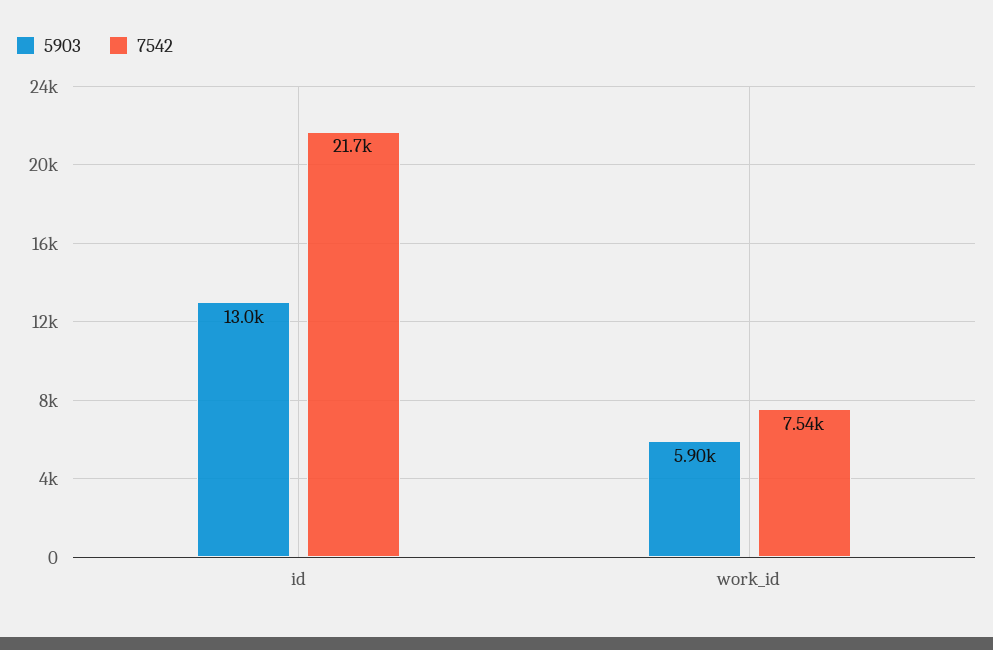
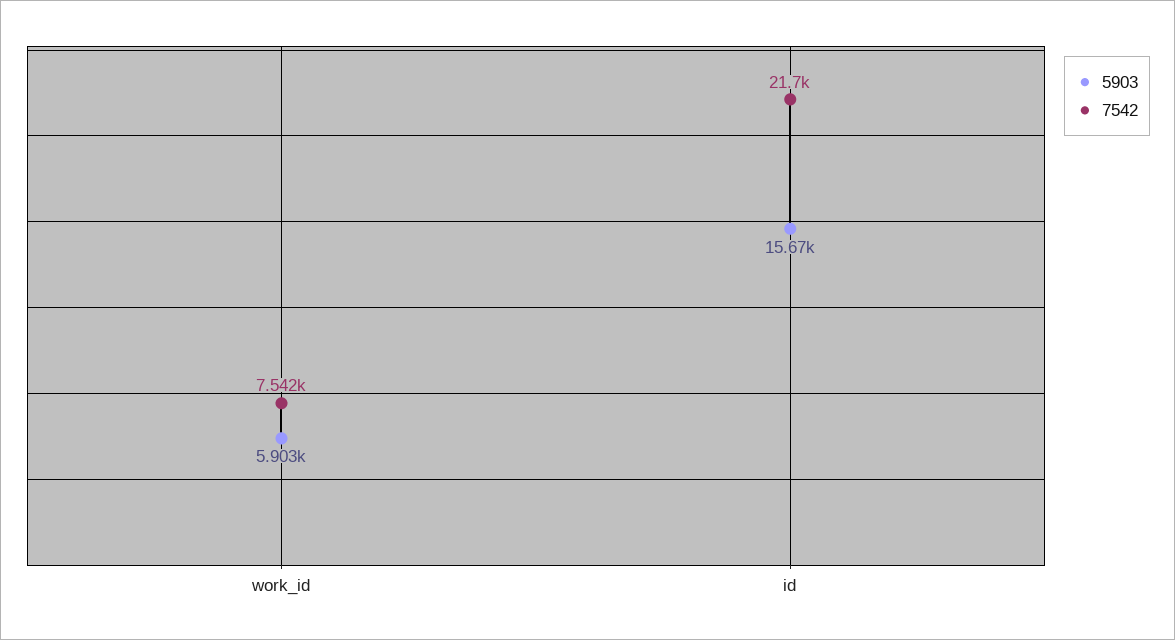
  {
    "5903": {
-     "id": 13000,
+     "id": 15670,
      "work_id": 5903
    },
    "7542": {
      "id": 21700,
      "work_id": 7542
    }
  }

